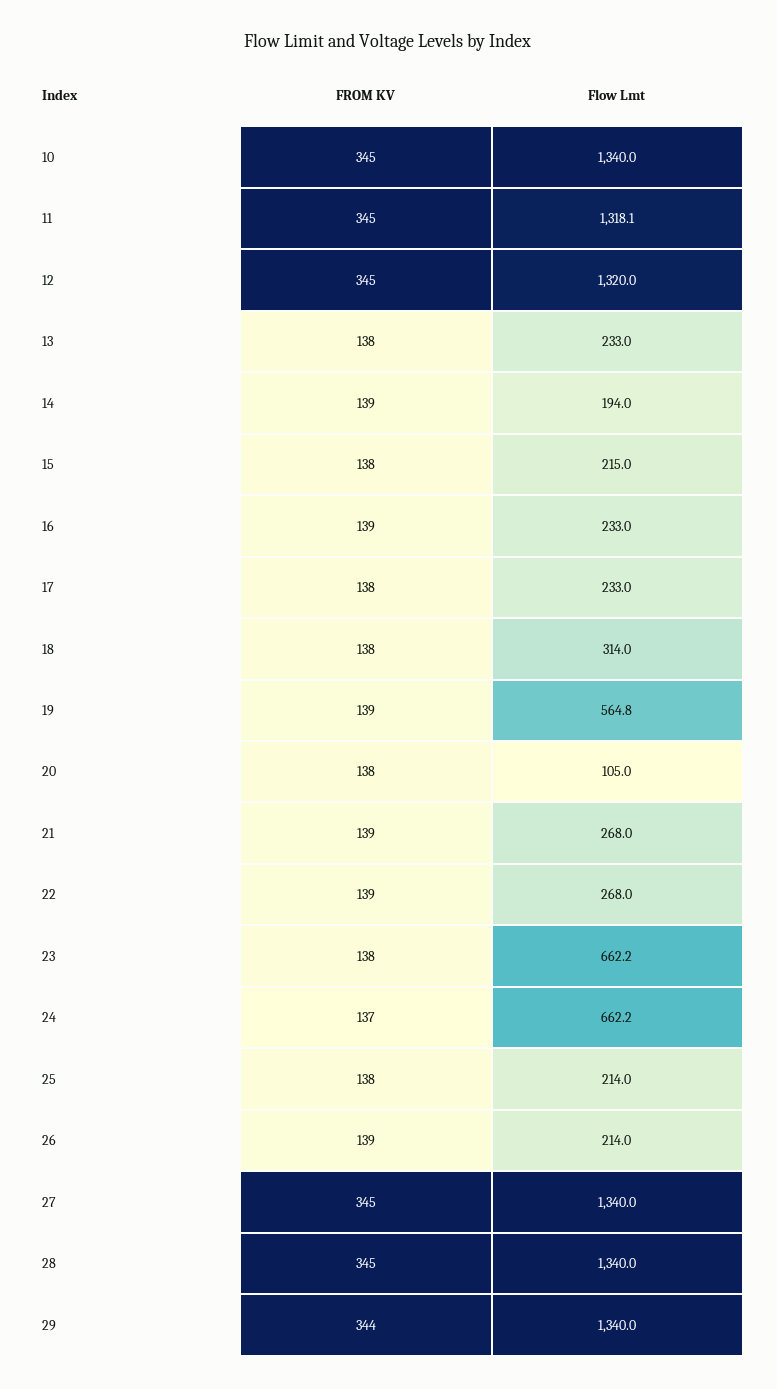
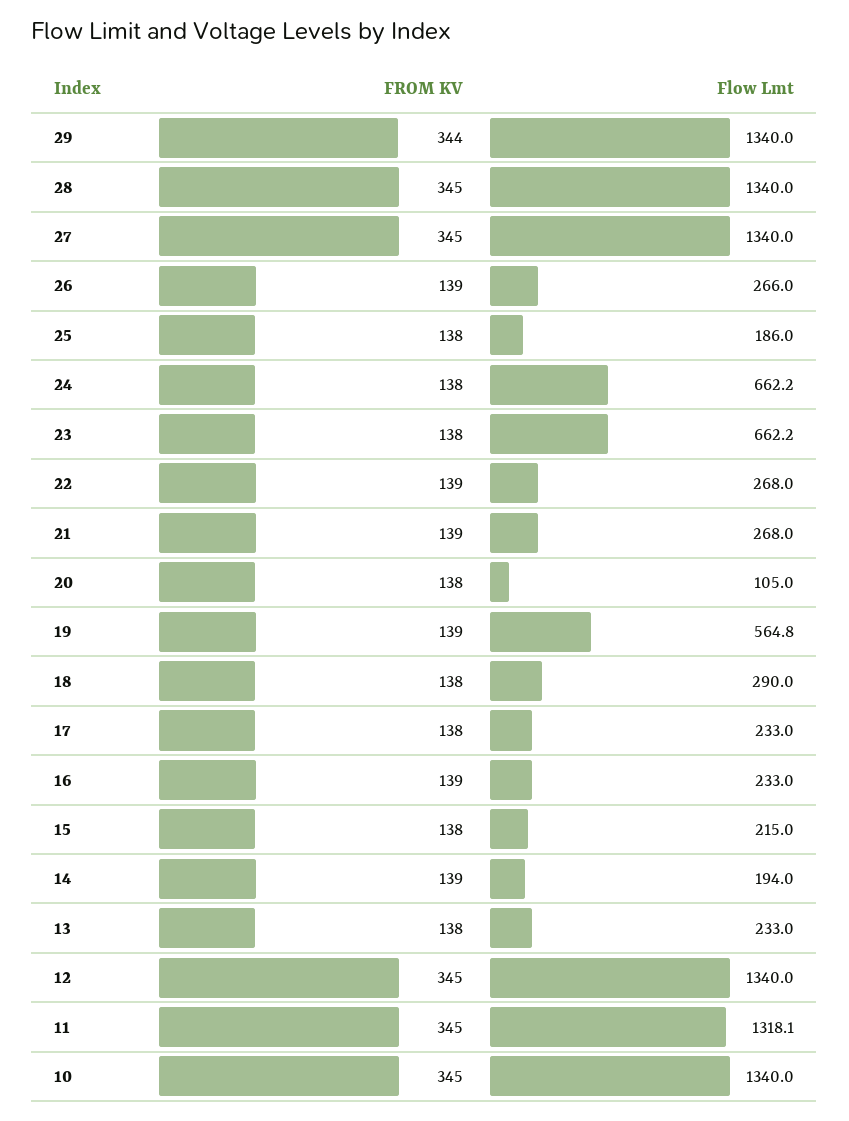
  {
    "FROM KV": {
      "10": 345,
      "11": 345,
      "12": 345,
      "13": 138,
      "14": 139,
      "15": 138,
      "16": 139,
      "17": 138,
      "18": 138,
      "19": 139,
      "20": 138,
      "21": 139,
      "22": 139,
      "23": 138,
-     "24": 137,
+     "24": 138,
      "25": 138,
      "26": 139,
      "27": 345,
      "28": 345,
      "29": 344
    },
    "Flow Lmt": {
      "10": 1340,
      "11": 1318.1,
-     "12": 1320,
+     "12": 1340,
      "13": 233,
      "14": 194,
      "15": 215,
      "16": 233,
      "17": 233,
-     "18": 314,
+     "18": 290,
      "19": 564.8,
      "20": 105,
      "21": 268,
      "22": 268,
      "23": 662.2,
      "24": 662.2,
-     "25": 214,
+     "25": 186,
-     "26": 214,
+     "26": 266,
      "27": 1340,
      "28": 1340,
      "29": 1340
    }
  }

